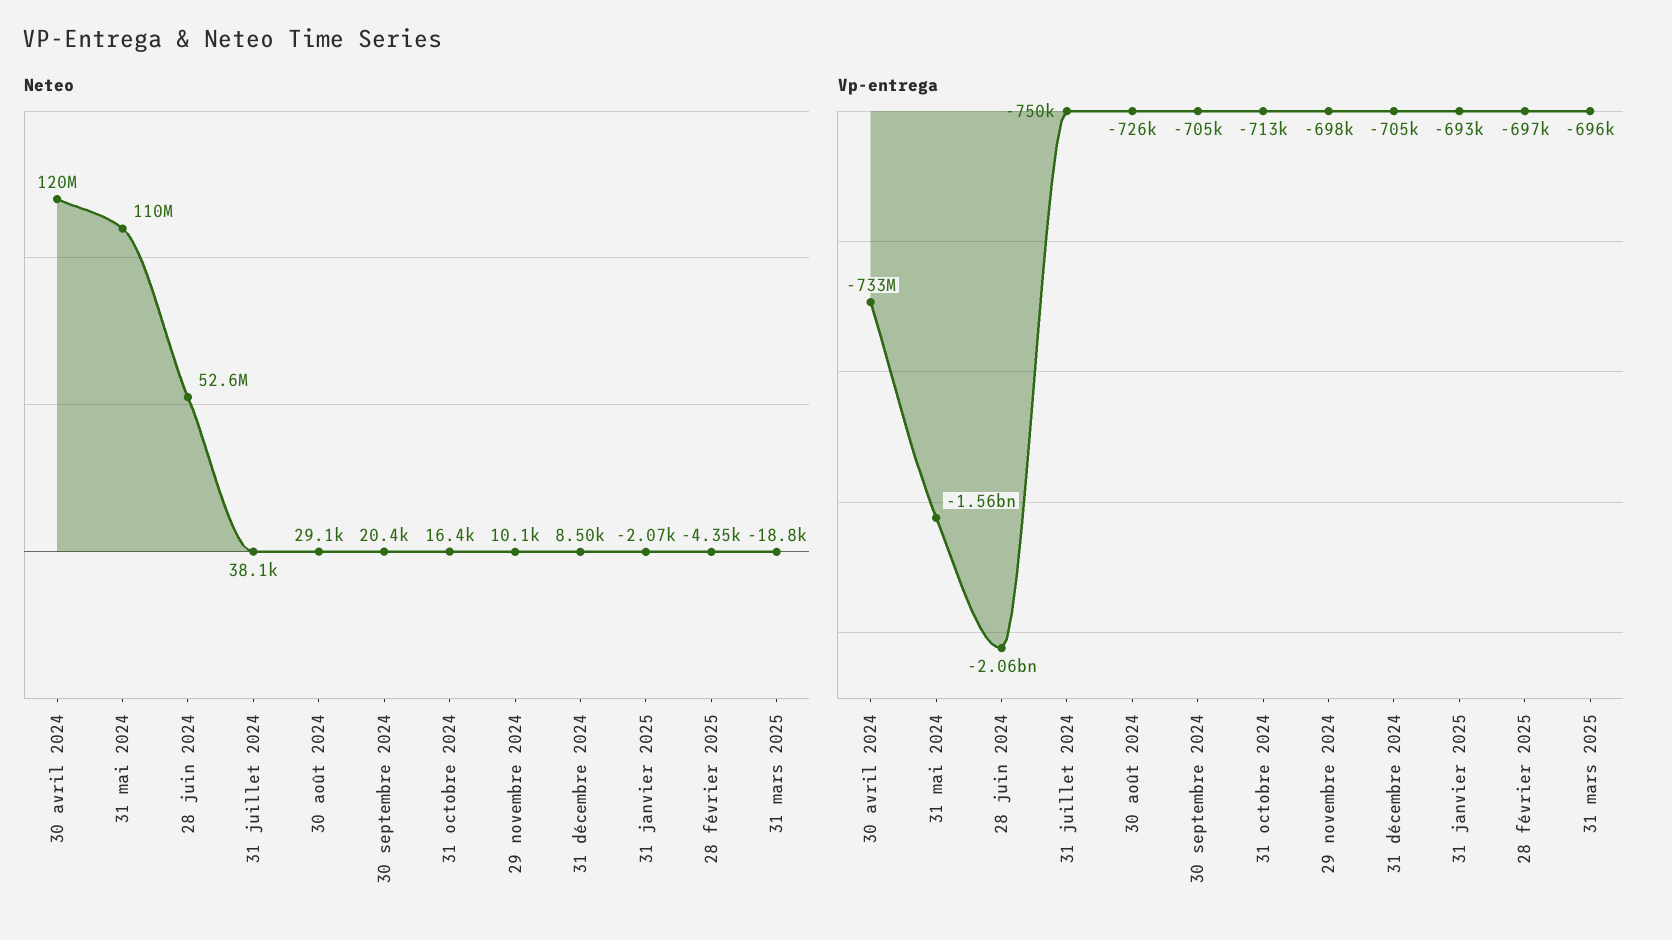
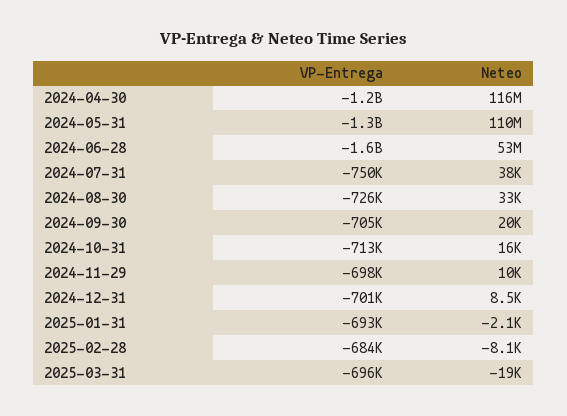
  {
    "Neteo": {
-     "30 avril 2024": 120000000,
+     "30 avril 2024": 116000000,
      "31 mai 2024": 110000000,
      "28 juin 2024": 52600000,
      "31 juillet 2024": 38100,
-     "30 août 2024": 29100,
+     "30 août 2024": 33000,
      "30 septembre 2024": 20400,
      "31 octobre 2024": 16400,
      "29 novembre 2024": 10100,
      "31 décembre 2024": 8500,
      "31 janvier 2025": -2070,
-     "28 février 2025": -4350,
+     "28 février 2025": -8100,
      "31 mars 2025": -18800
    },
    "Vp-entrega": {
-     "30 avril 2024": -733000000,
+     "30 avril 2024": -1200000000,
-     "31 mai 2024": -1560000000,
+     "31 mai 2024": -1300000000,
-     "28 juin 2024": -2060000000,
+     "28 juin 2024": -1600000000,
      "31 juillet 2024": -750000,
      "30 août 2024": -726000,
      "30 septembre 2024": -705000,
      "31 octobre 2024": -713000,
      "29 novembre 2024": -698000,
-     "31 décembre 2024": -705000,
+     "31 décembre 2024": -701000,
      "31 janvier 2025": -693000,
-     "28 février 2025": -697000,
+     "28 février 2025": -684000,
      "31 mars 2025": -696000
    }
  }

